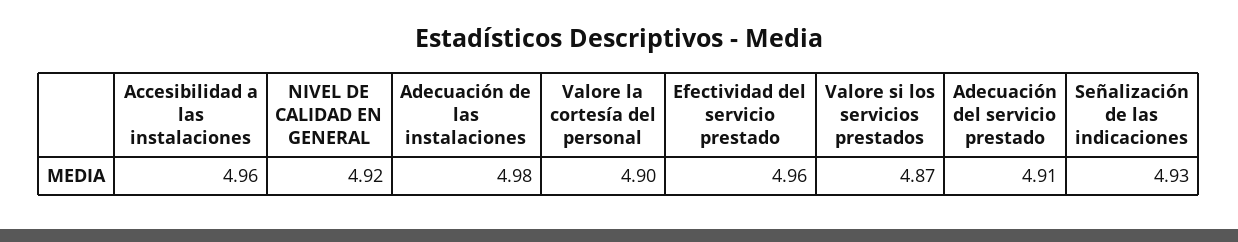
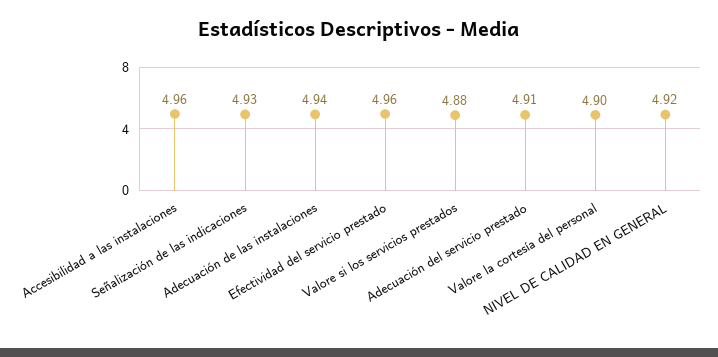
  {
    "Accesibilidad a las instalaciones": 4.96,
    "NIVEL DE CALIDAD EN GENERAL": 4.92,
-   "Adecuación de las instalaciones": 4.98,
+   "Adecuación de las instalaciones": 4.94,
    "Valore la cortesía del personal": 4.9,
    "Efectividad del servicio prestado": 4.96,
-   "Valore si los servicios prestados": 4.87,
+   "Valore si los servicios prestados": 4.88,
    "Adecuación del servicio prestado": 4.91,
    "Señalización de las indicaciones": 4.93
  }

